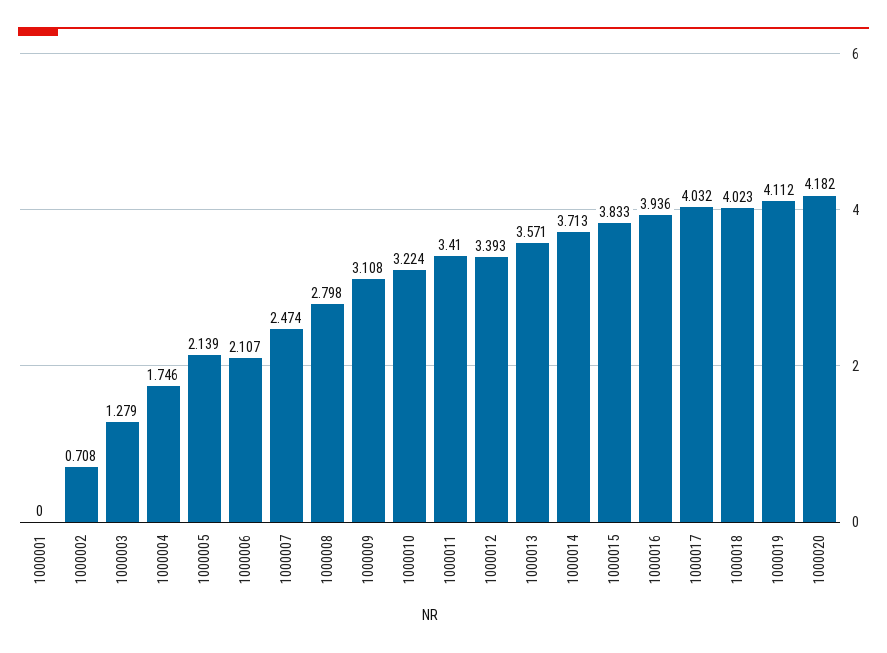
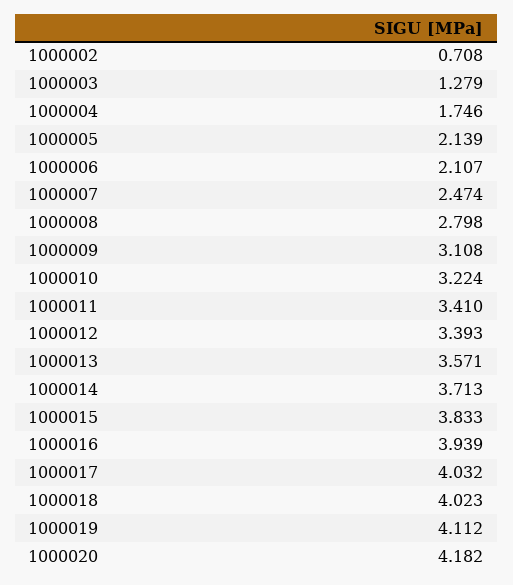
  {
-   "1000001": 0,
    "1000002": 0.708,
    "1000003": 1.279,
    "1000004": 1.746,
    "1000005": 2.139,
    "1000006": 2.107,
    "1000007": 2.474,
    "1000008": 2.798,
    "1000009": 3.108,
    "1000010": 3.224,
    "1000011": 3.41,
    "1000012": 3.393,
    "1000013": 3.571,
    "1000014": 3.713,
    "1000015": 3.833,
-   "1000016": 3.936,
+   "1000016": 3.939,
    "1000017": 4.032,
    "1000018": 4.023,
    "1000019": 4.112,
    "1000020": 4.182
  }

